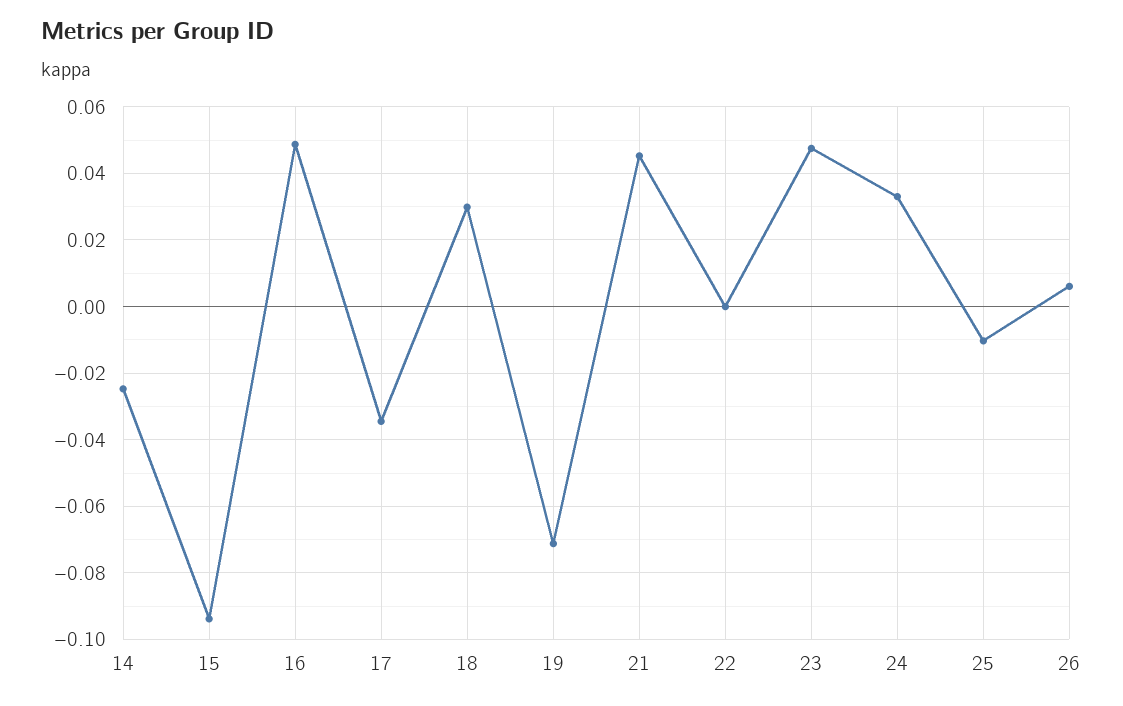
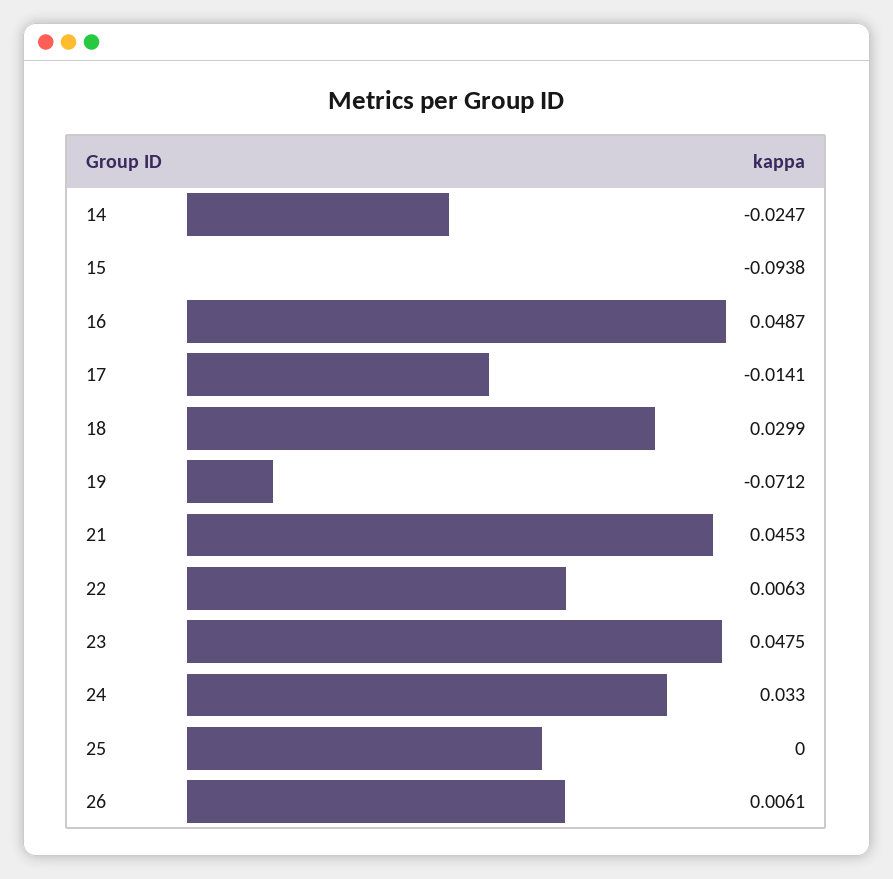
  {
    "14": -0.0247,
    "15": -0.0938,
    "16": 0.0487,
-   "17": -0.034,
+   "17": -0.0141,
    "18": 0.0299,
    "19": -0.0712,
    "21": 0.0453,
-   "22": 0,
+   "22": 0.0063,
    "23": 0.0475,
    "24": 0.033,
-   "25": -0.01,
+   "25": 0,
    "26": 0.0061
  }

